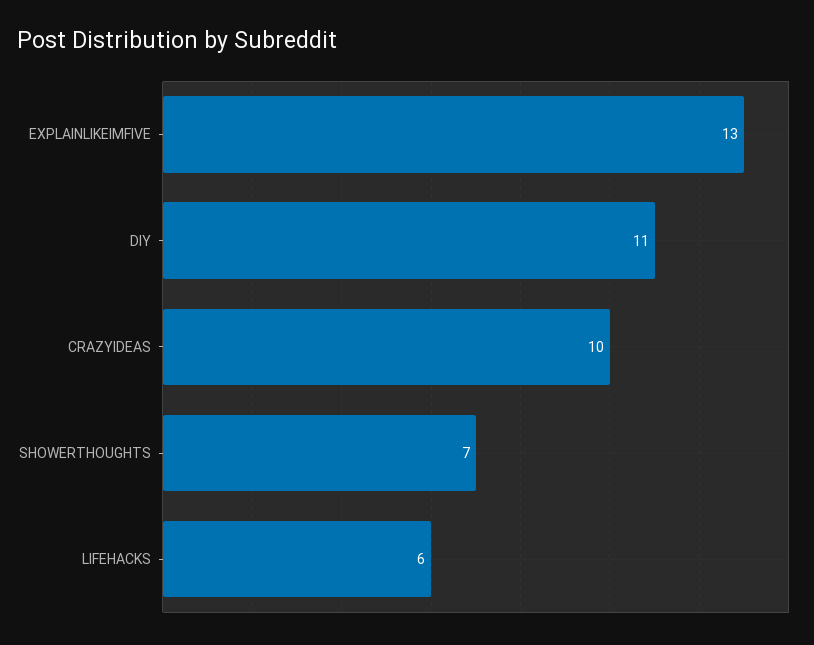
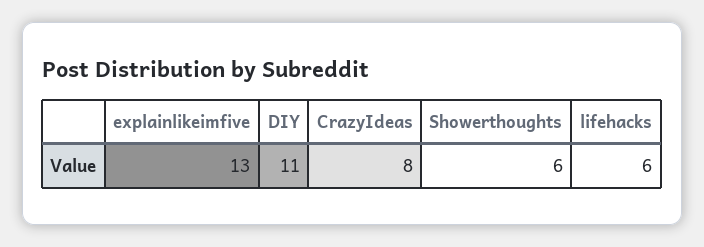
  {
    "EXPLAINLIKEIMFIVE": 13,
    "DIY": 11,
-   "CRAZYIDEAS": 10,
+   "CRAZYIDEAS": 8,
-   "SHOWERTHOUGHTS": 7,
+   "SHOWERTHOUGHTS": 6,
    "LIFEHACKS": 6
  }

